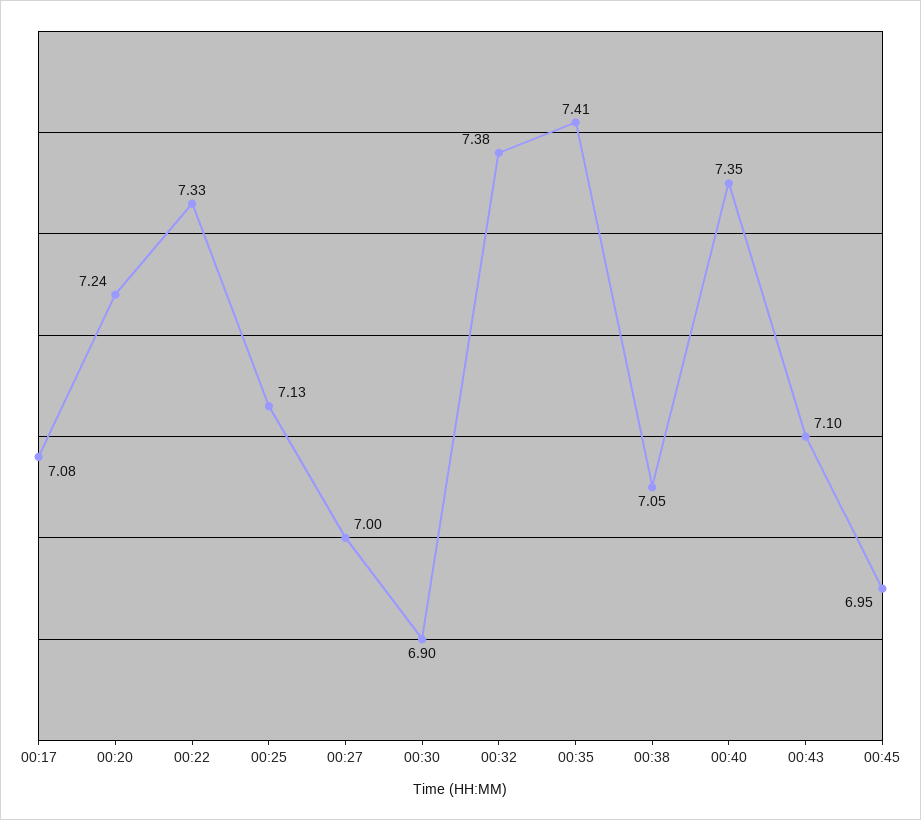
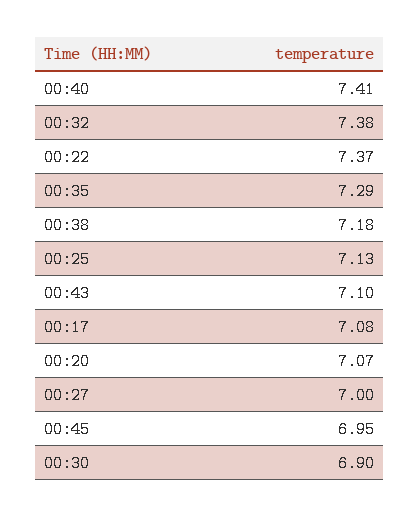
  {
    "00:17": 7.08,
-   "00:20": 7.24,
+   "00:20": 7.07,
-   "00:22": 7.33,
+   "00:22": 7.37,
    "00:25": 7.13,
    "00:27": 7,
    "00:30": 6.9,
    "00:32": 7.38,
-   "00:35": 7.41,
+   "00:35": 7.29,
-   "00:38": 7.05,
+   "00:38": 7.18,
-   "00:40": 7.35,
+   "00:40": 7.41,
    "00:43": 7.1,
    "00:45": 6.95
  }

